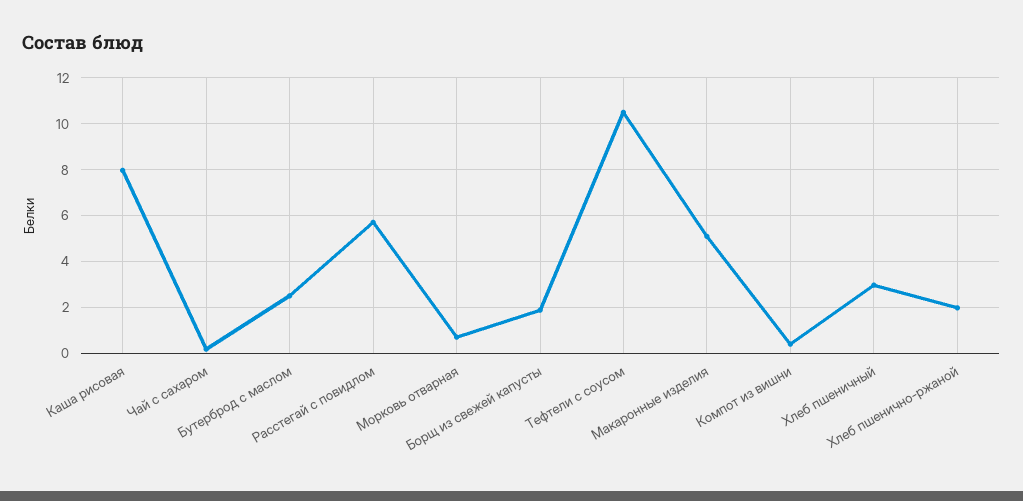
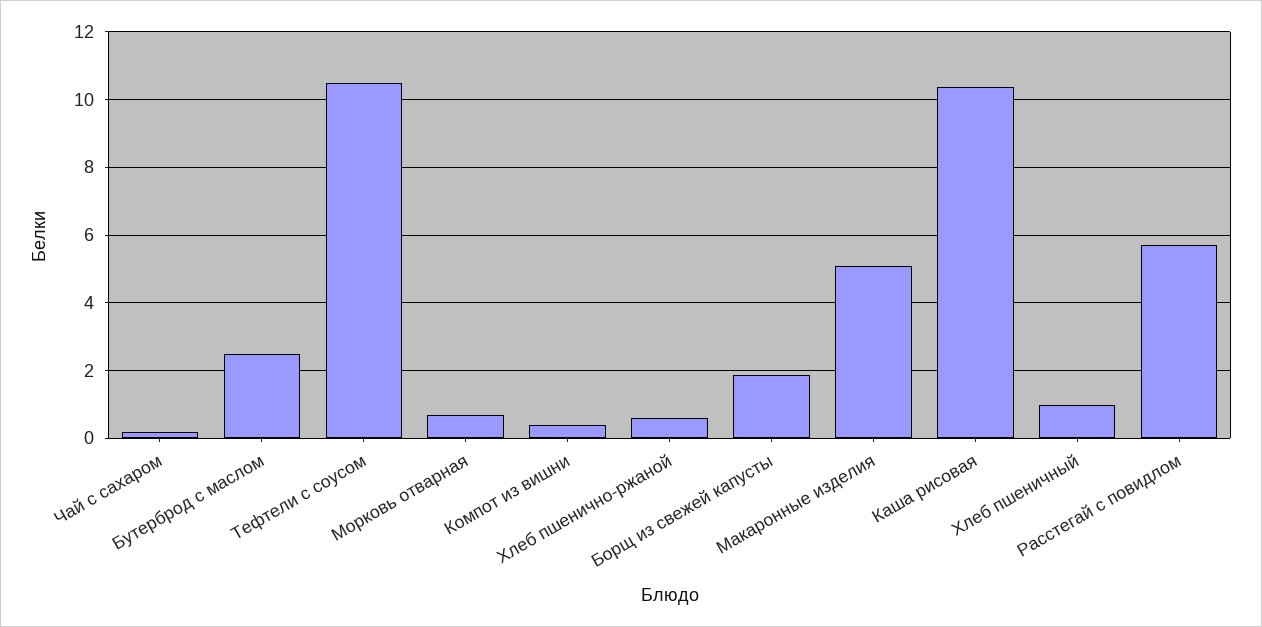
  {
-   "Каша рисовая": 8,
+   "Каша рисовая": 10.4,
    "Чай с сахаром": 0.2,
    "Бутерброд с маслом": 2.6,
    "Расстегай с повидлом": 5.8,
    "Морковь отварная": 0.8,
    "Борщ из свежей капусты": 1.8,
    "Тефтели с соусом": 10.6,
    "Макаронные изделия": 5.2,
    "Компот из вишни": 0.4,
-   "Хлеб пшеничный": 3,
+   "Хлеб пшеничный": 1,
-   "Хлеб пшенично-ржаной": 2
+   "Хлеб пшенично-ржаной": 0.6
  }

